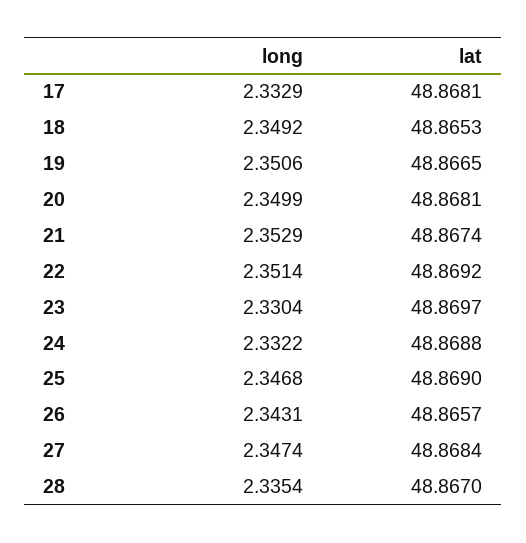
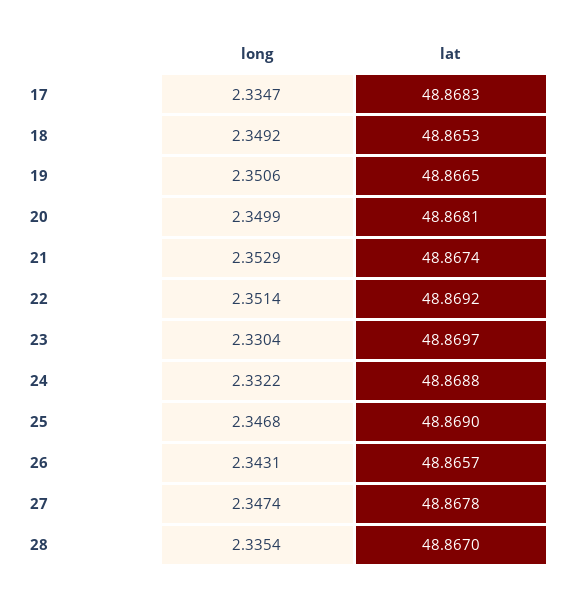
  {
    "long": {
-     "17": 2.3329,
+     "17": 2.3347,
      "18": 2.3492,
      "19": 2.3506,
      "20": 2.3499,
      "21": 2.3529,
      "22": 2.3514,
      "23": 2.3304,
      "24": 2.3322,
      "25": 2.3468,
      "26": 2.3431,
      "27": 2.3474,
      "28": 2.3354
    },
    "lat": {
-     "17": 48.8681,
+     "17": 48.8683,
      "18": 48.8653,
      "19": 48.8665,
      "20": 48.8681,
      "21": 48.8674,
      "22": 48.8692,
      "23": 48.8697,
      "24": 48.8688,
      "25": 48.869,
      "26": 48.8657,
-     "27": 48.8684,
+     "27": 48.8678,
      "28": 48.867
    }
  }

